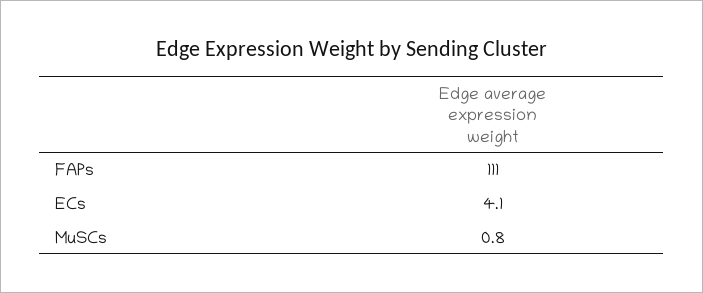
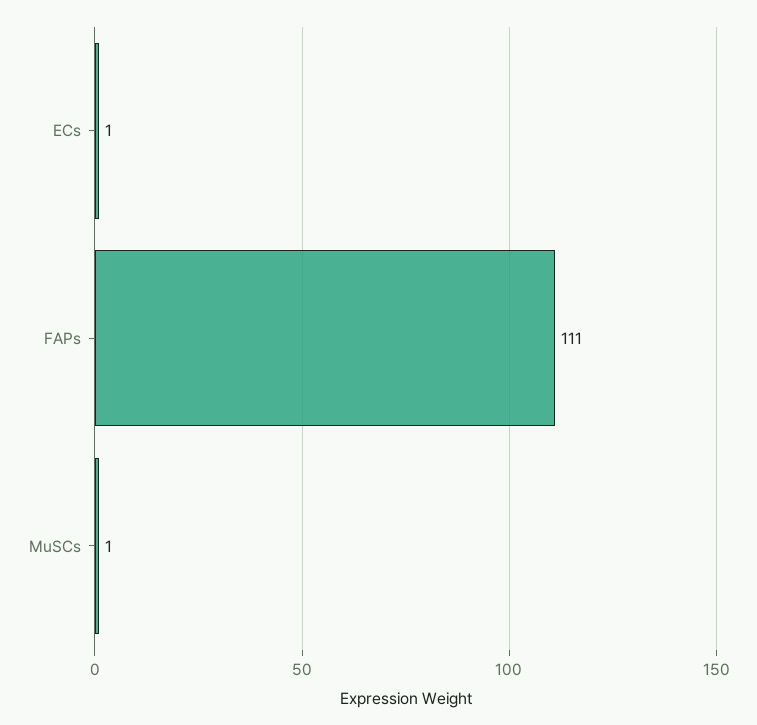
  {
    "FAPs": 111,
-   "ECs": 4.1,
+   "ECs": 1,
    "MuSCs": 0.8
  }

